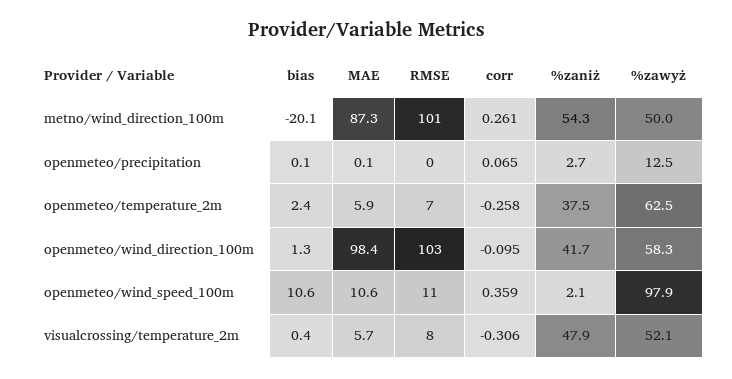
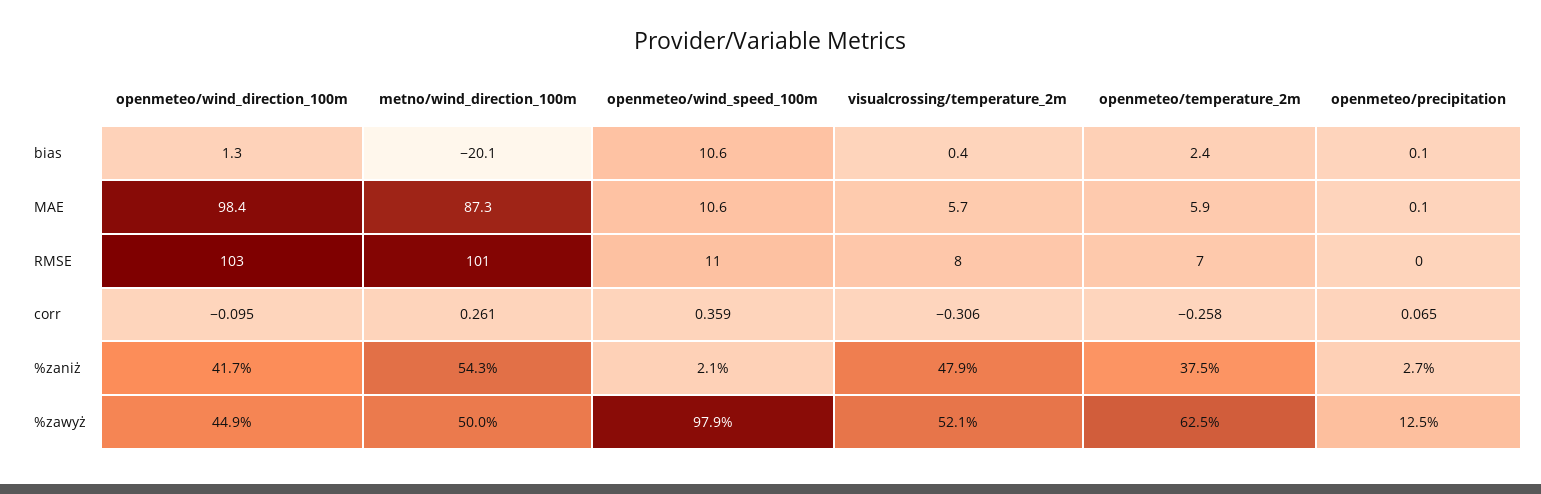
  {
    "bias": {
      "metno/wind_direction_100m": -20.1,
      "openmeteo/precipitation": 0.1,
      "openmeteo/temperature_2m": 2.4,
      "openmeteo/wind_direction_100m": 1.3,
      "openmeteo/wind_speed_100m": 10.6,
      "visualcrossing/temperature_2m": 0.4
    },
    "MAE": {
      "metno/wind_direction_100m": 87.3,
      "openmeteo/precipitation": 0.1,
      "openmeteo/temperature_2m": 5.9,
      "openmeteo/wind_direction_100m": 98.4,
      "openmeteo/wind_speed_100m": 10.6,
      "visualcrossing/temperature_2m": 5.7
    },
    "RMSE": {
      "metno/wind_direction_100m": 101,
      "openmeteo/precipitation": 0,
      "openmeteo/temperature_2m": 7,
      "openmeteo/wind_direction_100m": 103,
      "openmeteo/wind_speed_100m": 11,
      "visualcrossing/temperature_2m": 8
    },
    "corr": {
      "metno/wind_direction_100m": 0.261,
      "openmeteo/precipitation": 0.065,
      "openmeteo/temperature_2m": -0.258,
      "openmeteo/wind_direction_100m": -0.095,
      "openmeteo/wind_speed_100m": 0.359,
      "visualcrossing/temperature_2m": -0.306
    },
    "%zaniż": {
      "metno/wind_direction_100m": 54.3,
      "openmeteo/precipitation": 2.7,
      "openmeteo/temperature_2m": 37.5,
      "openmeteo/wind_direction_100m": 41.7,
      "openmeteo/wind_speed_100m": 2.1,
      "visualcrossing/temperature_2m": 47.9
    },
    "%zawyż": {
      "metno/wind_direction_100m": 50,
      "openmeteo/precipitation": 12.5,
      "openmeteo/temperature_2m": 62.5,
-     "openmeteo/wind_direction_100m": 58.3,
+     "openmeteo/wind_direction_100m": 44.9,
      "openmeteo/wind_speed_100m": 97.9,
      "visualcrossing/temperature_2m": 52.1
    }
  }

